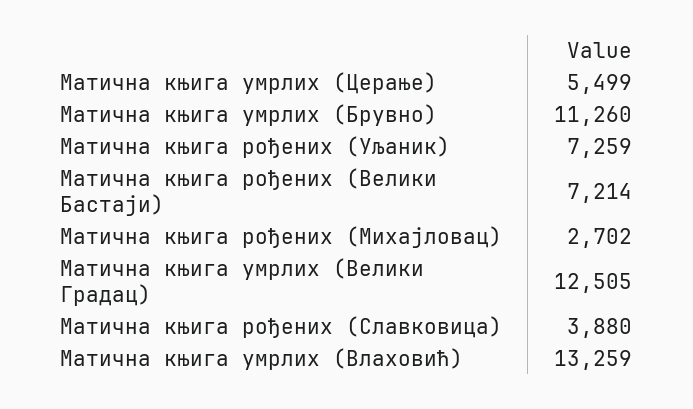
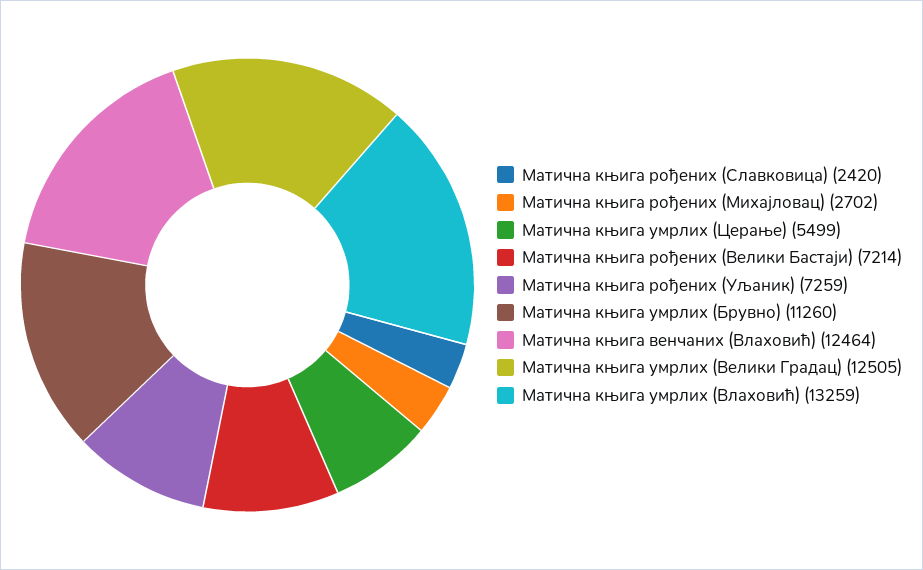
  {
    "Матична књига умрлих (Церање)": 5499,
    "Матична књига умрлих (Брувно)": 11260,
    "Матична књига рођених (Уљаник)": 7259,
    "Матична књига рођених (Велики Бастаји)": 7214,
    "Матична књига рођених (Михајловац)": 2702,
    "Матична књига умрлих (Велики Градац)": 12505,
-   "Матична књига рођених (Славковица)": 3880,
+   "Матична књига рођених (Славковица)": 2420,
-   "Матична књига умрлих (Влаховић)": 13259
+   "Матична књига умрлих (Влаховић)": 13259,
+   "Матична књига венчаних (Влаховић)": 12464
  }

